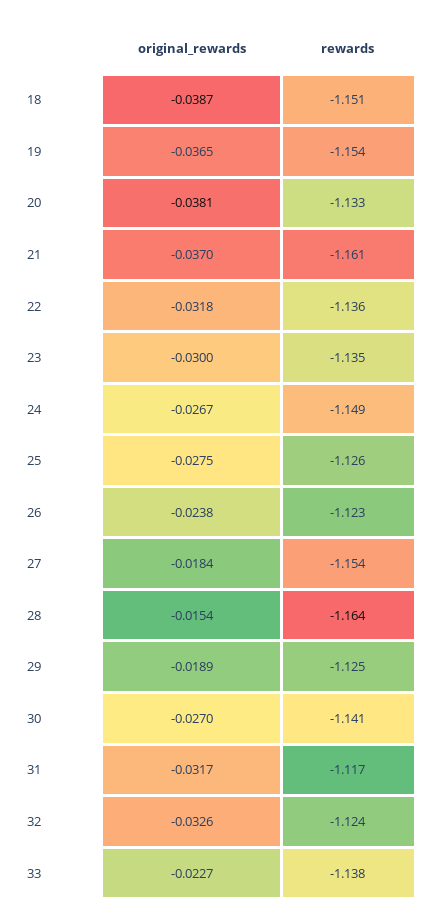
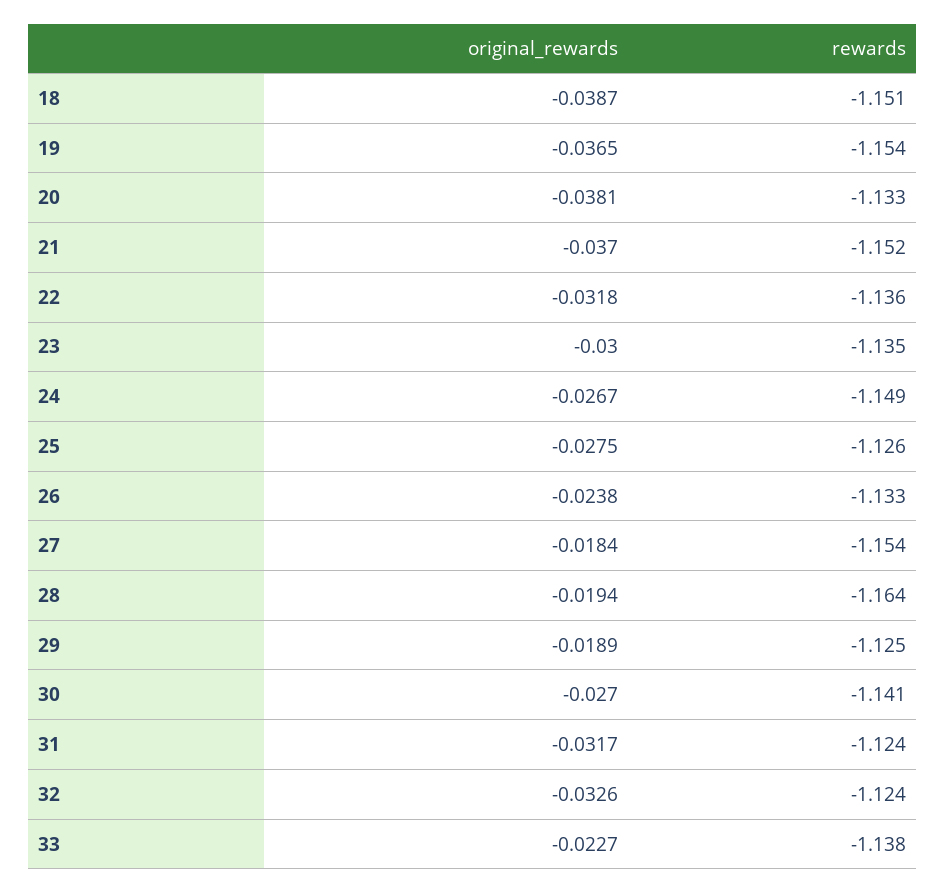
  {
    "original_rewards": {
      "18": -0.0387,
      "19": -0.0365,
      "20": -0.0381,
      "21": -0.037,
      "22": -0.0318,
      "23": -0.03,
      "24": -0.0267,
      "25": -0.0275,
      "26": -0.0238,
      "27": -0.0184,
-     "28": -0.0154,
+     "28": -0.0194,
      "29": -0.0189,
      "30": -0.027,
      "31": -0.0317,
      "32": -0.0326,
      "33": -0.0227
    },
    "rewards": {
      "18": -1.151,
      "19": -1.154,
      "20": -1.133,
-     "21": -1.161,
+     "21": -1.152,
      "22": -1.136,
      "23": -1.135,
      "24": -1.149,
      "25": -1.126,
-     "26": -1.123,
+     "26": -1.133,
      "27": -1.154,
      "28": -1.164,
      "29": -1.125,
      "30": -1.141,
-     "31": -1.117,
+     "31": -1.124,
      "32": -1.124,
      "33": -1.138
    }
  }

